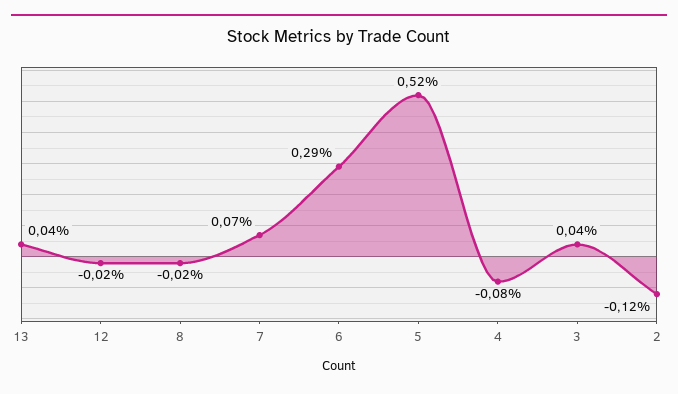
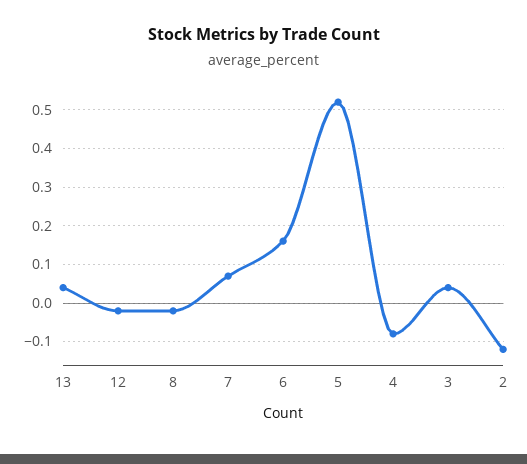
  {
    "13": 0.04,
    "12": -0.02,
    "8": -0.02,
    "7": 0.07,
-   "6": 0.29,
+   "6": 0.15,
    "5": 0.52,
    "4": -0.08,
    "3": 0.04,
    "2": -0.12
  }

